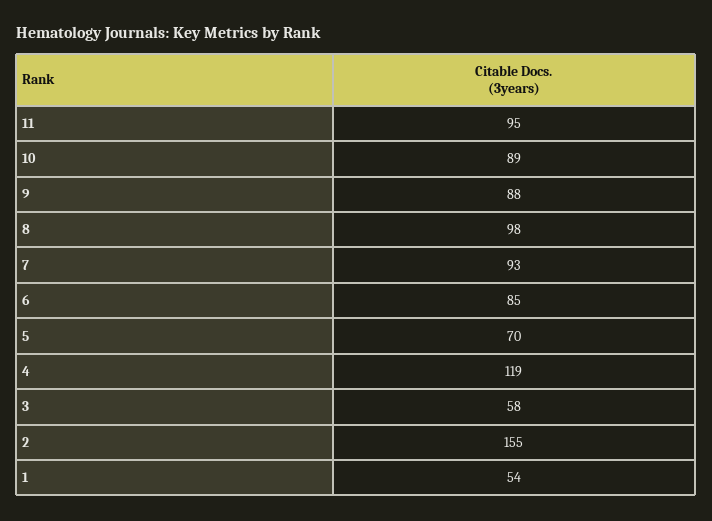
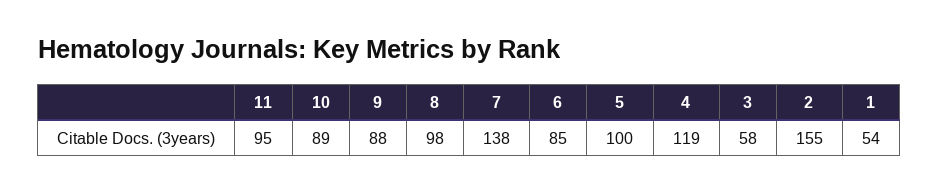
  {
    "11": 95,
    "10": 89,
    "9": 88,
    "8": 98,
-   "7": 93,
+   "7": 138,
    "6": 85,
-   "5": 70,
+   "5": 100,
    "4": 119,
    "3": 58,
    "2": 155,
    "1": 54
  }

